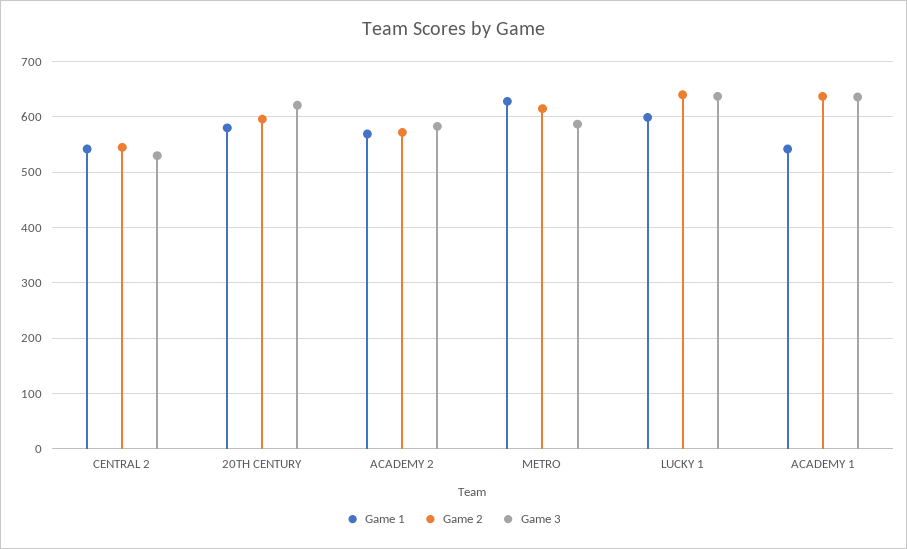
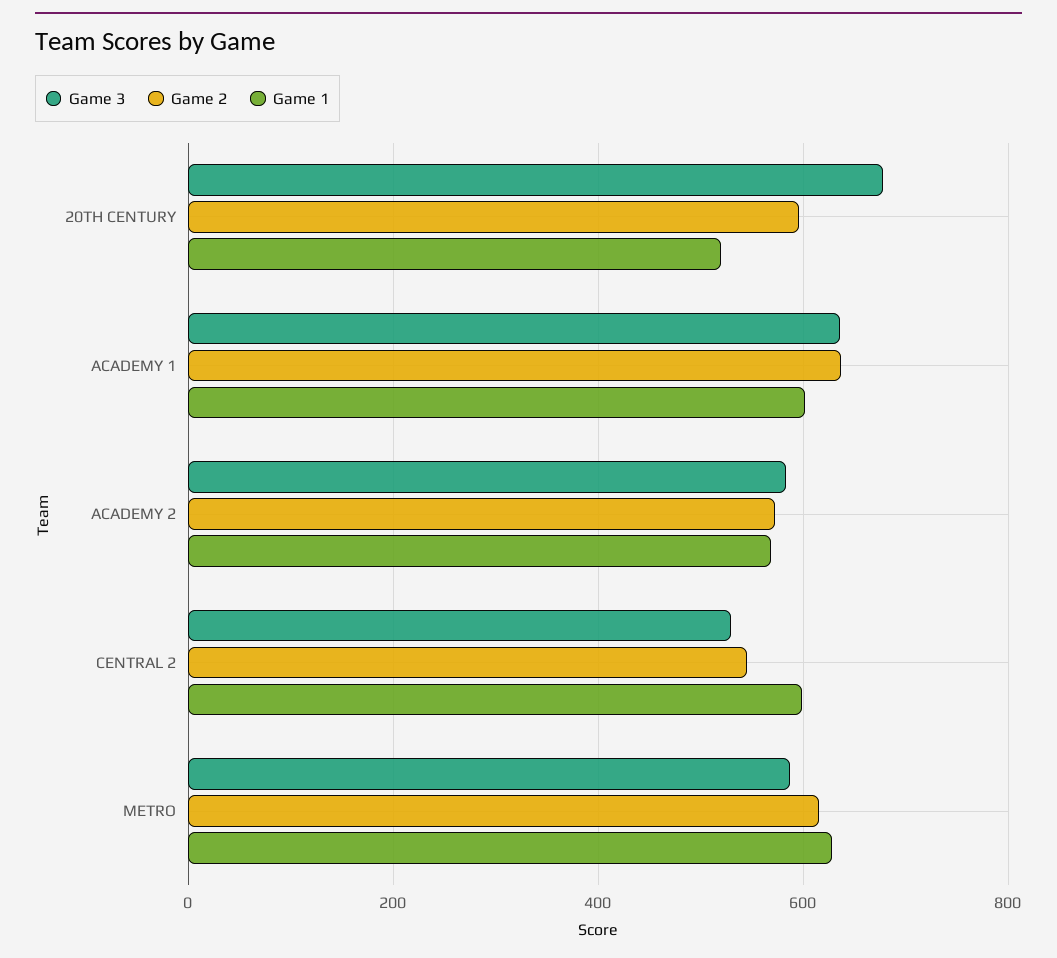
  {
    "Game 1": {
-     "CENTRAL 2": 540,
+     "CENTRAL 2": 600,
-     "20TH CENTURY": 580,
+     "20TH CENTURY": 520,
      "ACADEMY 2": 560,
      "METRO": 620,
-     "LUCKY 1": 600,
-     "ACADEMY 1": 540
+     "ACADEMY 1": 600
    },
    "Game 2": {
      "CENTRAL 2": 540,
      "20TH CENTURY": 600,
      "ACADEMY 2": 580,
      "METRO": 620,
-     "LUCKY 1": 640,
      "ACADEMY 1": 640
    },
    "Game 3": {
      "CENTRAL 2": 540,
-     "20TH CENTURY": 620,
+     "20TH CENTURY": 680,
      "ACADEMY 2": 580,
      "METRO": 580,
-     "LUCKY 1": 640,
      "ACADEMY 1": 640
    }
  }

